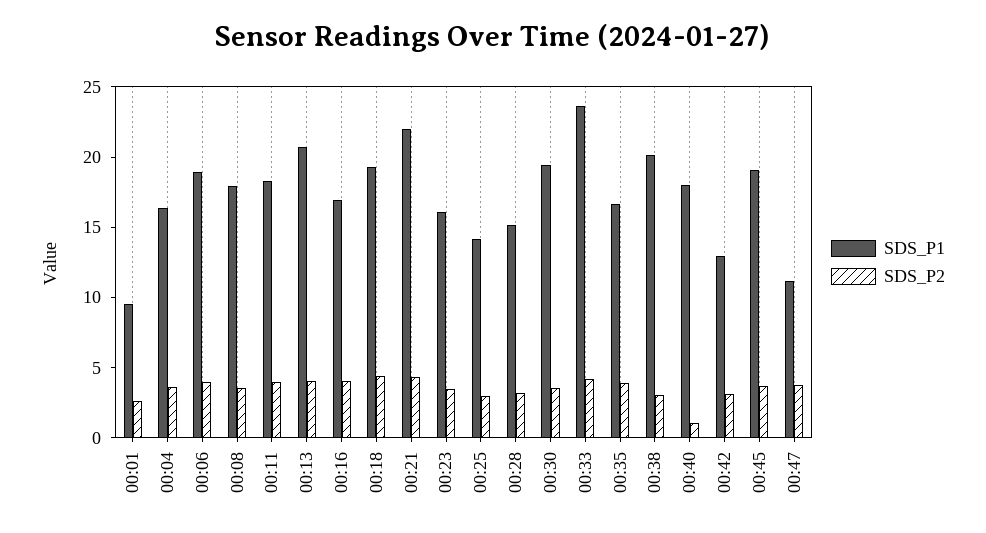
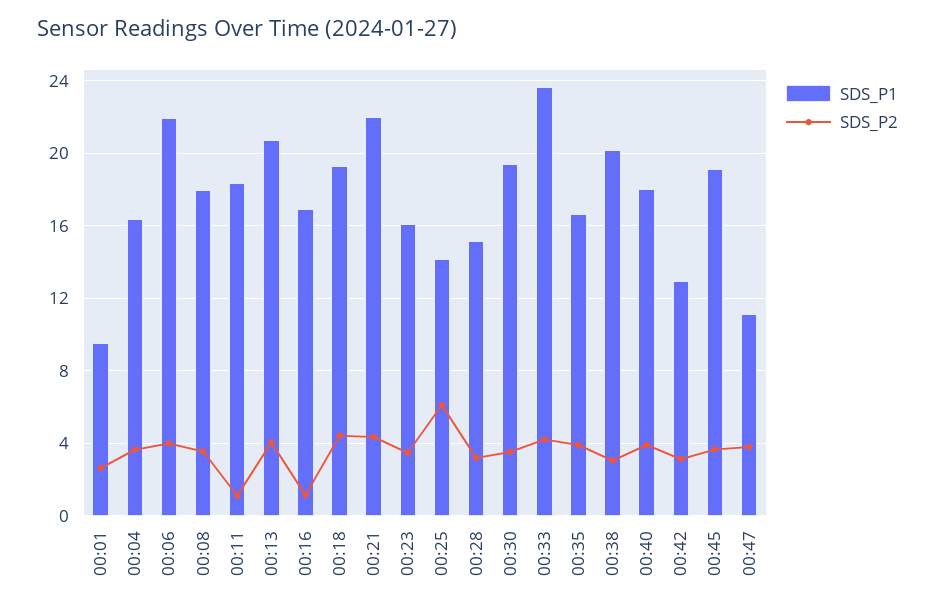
  {
    "SDS_P1": {
      "00:01": 9.5,
      "00:04": 16.5,
-     "00:06": 19,
+     "00:06": 22,
      "00:08": 18,
      "00:11": 18.5,
      "00:13": 20.5,
      "00:16": 17,
      "00:18": 19.5,
      "00:21": 22,
      "00:23": 16,
      "00:25": 14,
      "00:28": 15,
      "00:30": 19.5,
      "00:33": 23.5,
      "00:35": 16.5,
      "00:38": 20,
      "00:40": 18,
      "00:42": 13,
      "00:45": 19,
      "00:47": 11
    },
    "SDS_P2": {
      "00:01": 2.5,
      "00:04": 3.5,
      "00:06": 4,
      "00:08": 3.5,
-     "00:11": 4,
+     "00:11": 1,
      "00:13": 4,
-     "00:16": 4,
+     "00:16": 1,
      "00:18": 4.5,
      "00:21": 4.5,
      "00:23": 3.5,
-     "00:25": 3,
+     "00:25": 6,
      "00:28": 3,
      "00:30": 3.5,
      "00:33": 4,
      "00:35": 4,
      "00:38": 3,
-     "00:40": 1,
+     "00:40": 4,
      "00:42": 3,
      "00:45": 3.5,
      "00:47": 4
    }
  }

